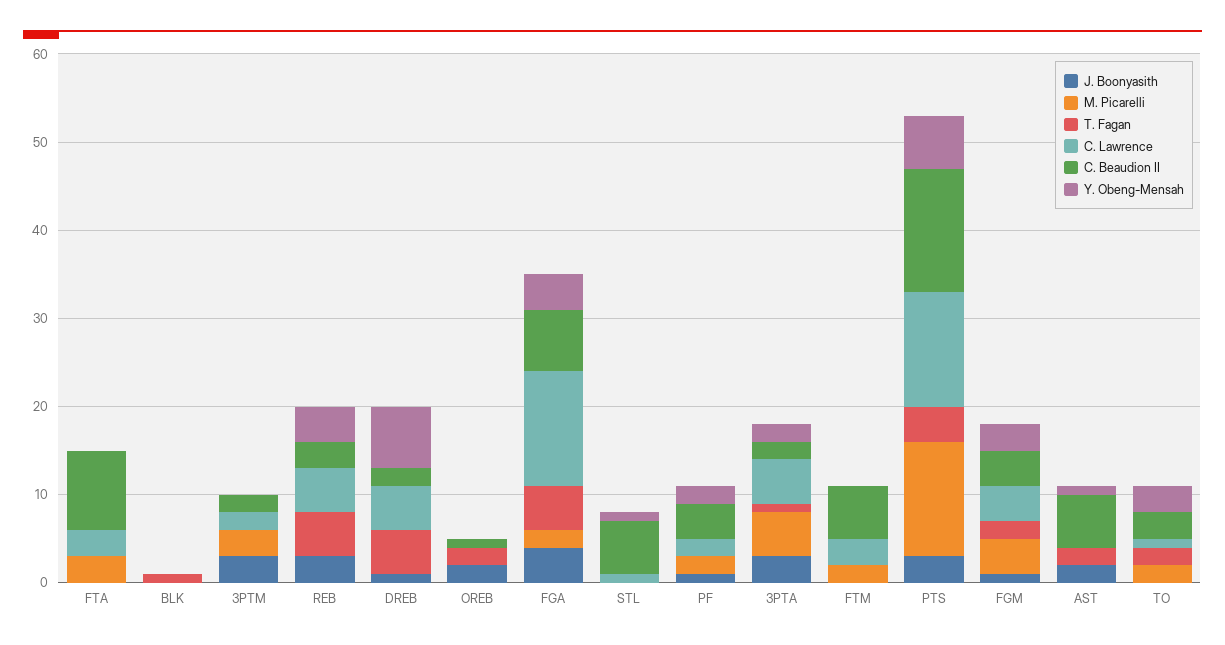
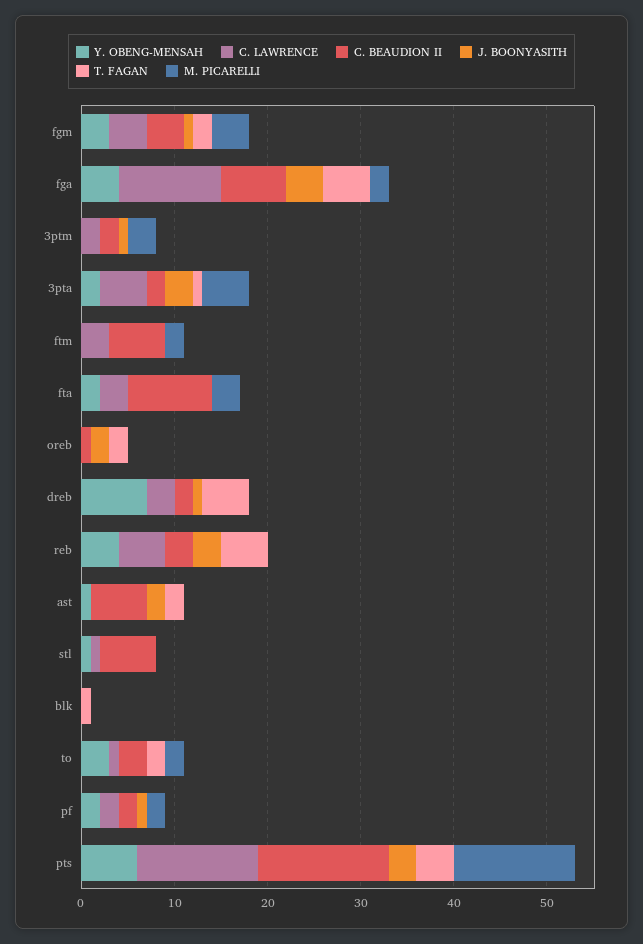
  {
    "J. Boonyasith": {
      "FTA": 0,
      "BLK": 0,
-     "3PTM": 3,
+     "3PTM": 1,
      "REB": 3,
      "DREB": 1,
      "OREB": 2,
      "FGA": 4,
      "STL": 0,
      "PF": 1,
      "3PTA": 3,
      "FTM": 0,
      "PTS": 3,
      "FGM": 1,
      "AST": 2,
      "TO": 0
    },
    "M. Picarelli": {
      "FTA": 3,
      "BLK": 0,
      "3PTM": 3,
      "REB": 0,
      "DREB": 0,
      "OREB": 0,
      "FGA": 2,
      "STL": 0,
      "PF": 2,
      "3PTA": 5,
      "FTM": 2,
      "PTS": 13,
      "FGM": 4,
      "AST": 0,
      "TO": 2
    },
    "T. Fagan": {
      "FTA": 0,
      "BLK": 1,
      "3PTM": 0,
      "REB": 5,
      "DREB": 5,
      "OREB": 2,
      "FGA": 5,
      "STL": 0,
      "PF": 0,
      "3PTA": 1,
      "FTM": 0,
      "PTS": 4,
      "FGM": 2,
      "AST": 2,
      "TO": 2
    },
    "C. Lawrence": {
      "FTA": 3,
      "BLK": 0,
      "3PTM": 2,
      "REB": 5,
-     "DREB": 5,
+     "DREB": 3,
      "OREB": 0,
-     "FGA": 13,
+     "FGA": 11,
      "STL": 1,
      "PF": 2,
      "3PTA": 5,
      "FTM": 3,
      "PTS": 13,
      "FGM": 4,
      "AST": 0,
      "TO": 1
    },
    "C. Beaudion II": {
      "FTA": 9,
      "BLK": 0,
      "3PTM": 2,
      "REB": 3,
      "DREB": 2,
      "OREB": 1,
      "FGA": 7,
      "STL": 6,
-     "PF": 4,
+     "PF": 2,
      "3PTA": 2,
      "FTM": 6,
      "PTS": 14,
      "FGM": 4,
      "AST": 6,
      "TO": 3
    },
    "Y. Obeng-Mensah": {
-     "FTA": 0,
+     "FTA": 2,
      "BLK": 0,
      "3PTM": 0,
      "REB": 4,
      "DREB": 7,
      "OREB": 0,
      "FGA": 4,
      "STL": 1,
      "PF": 2,
      "3PTA": 2,
      "FTM": 0,
      "PTS": 6,
      "FGM": 3,
      "AST": 1,
      "TO": 3
    }
  }

